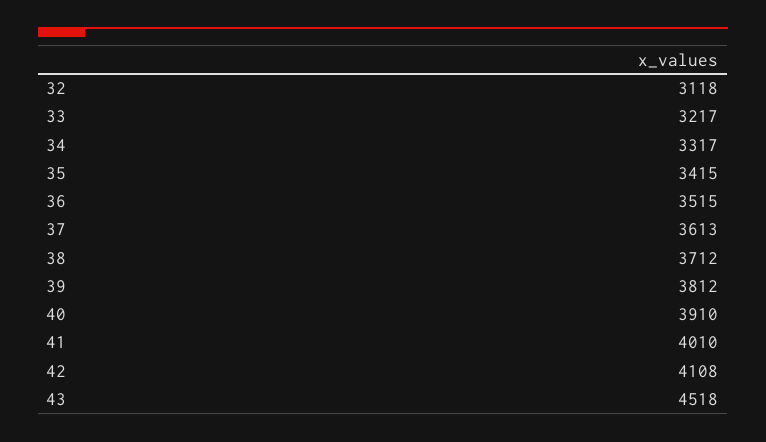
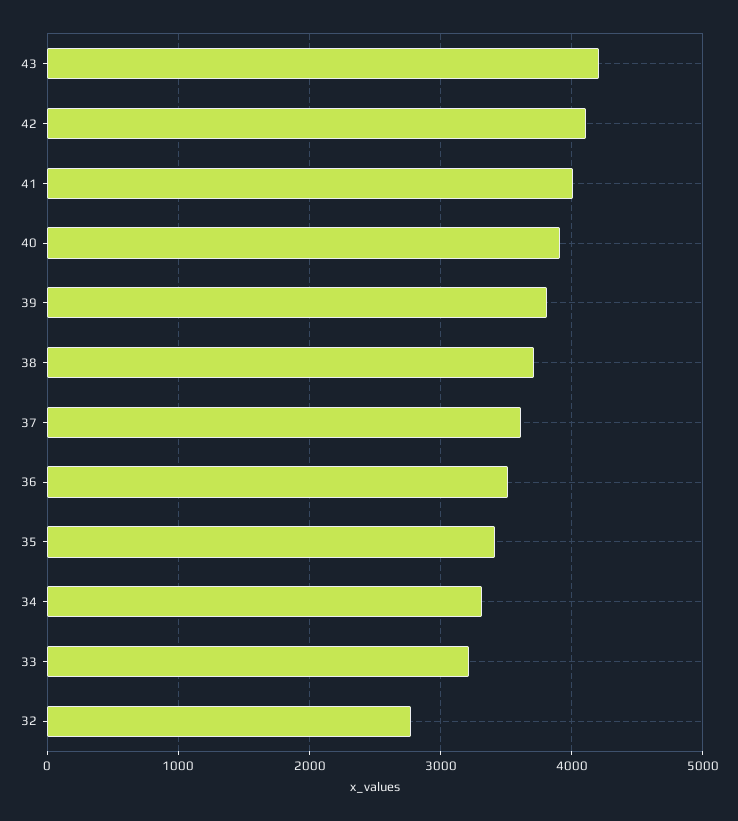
  {
-   "32": 3118,
+   "32": 2800,
    "33": 3217,
    "34": 3317,
    "35": 3415,
    "36": 3515,
    "37": 3613,
    "38": 3712,
    "39": 3812,
    "40": 3910,
    "41": 4010,
    "42": 4108,
-   "43": 4518
+   "43": 4200
  }

